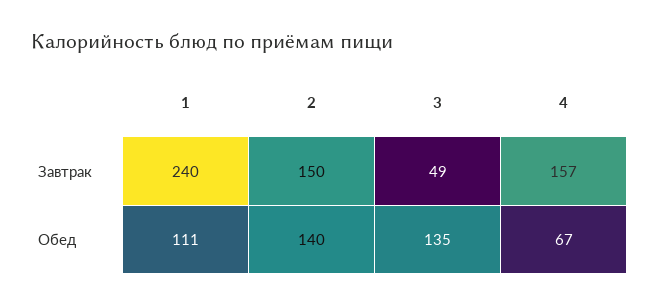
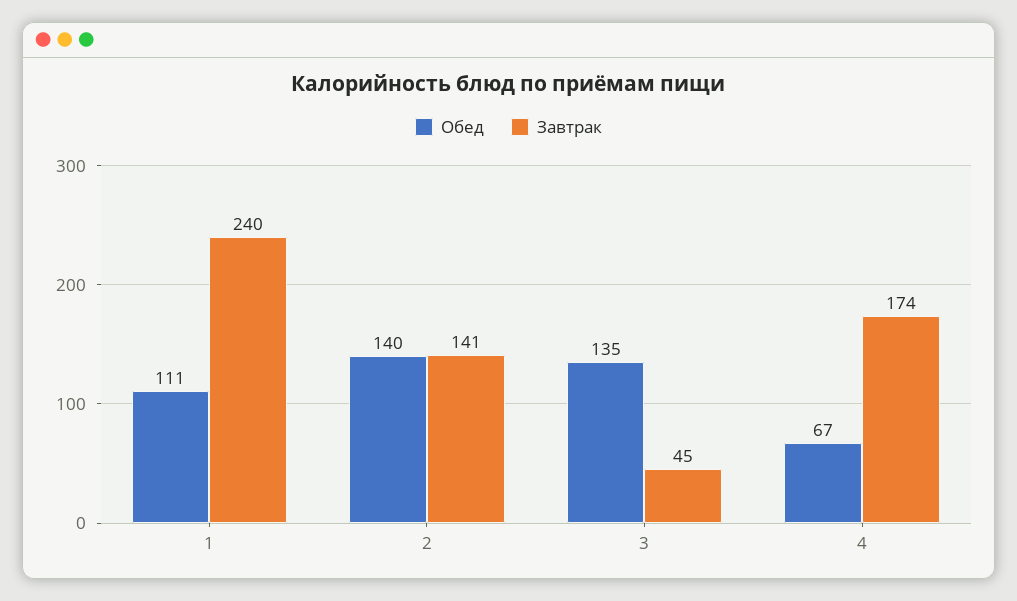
  {
    "Завтрак": {
      "1": 240,
-     "2": 150,
+     "2": 141,
-     "3": 49,
+     "3": 45,
-     "4": 157
+     "4": 174
    },
    "Обед": {
      "1": 111,
      "2": 140,
      "3": 135,
      "4": 67
    }
  }

